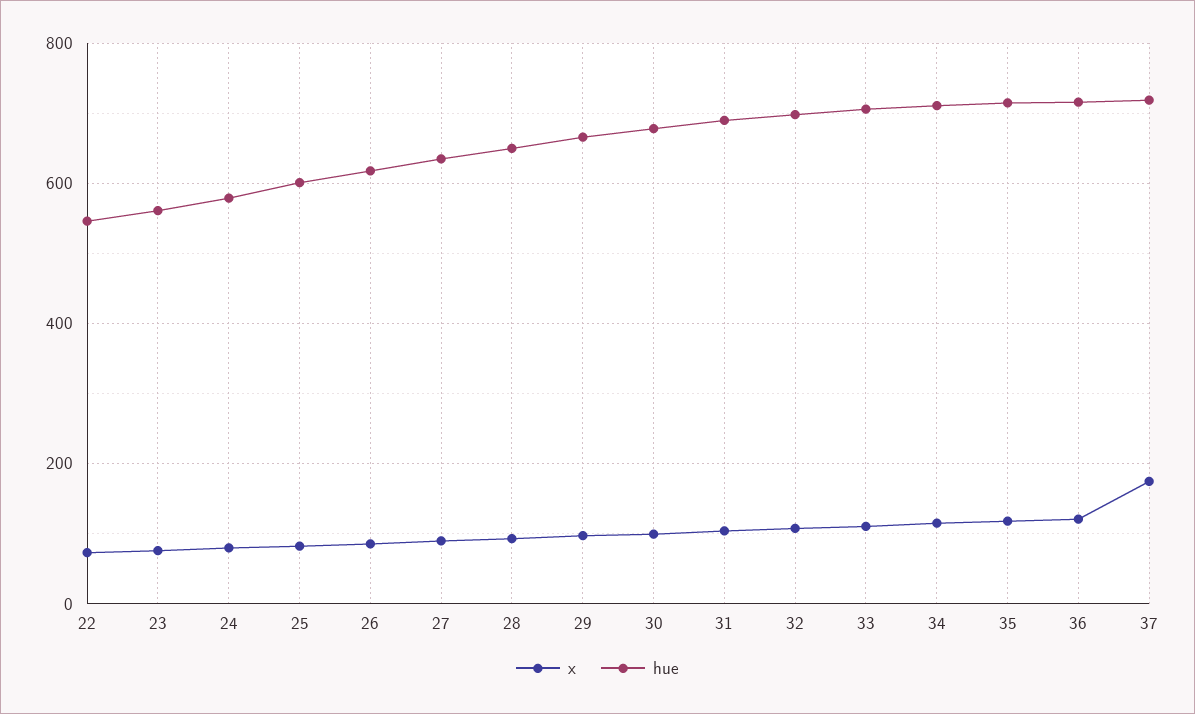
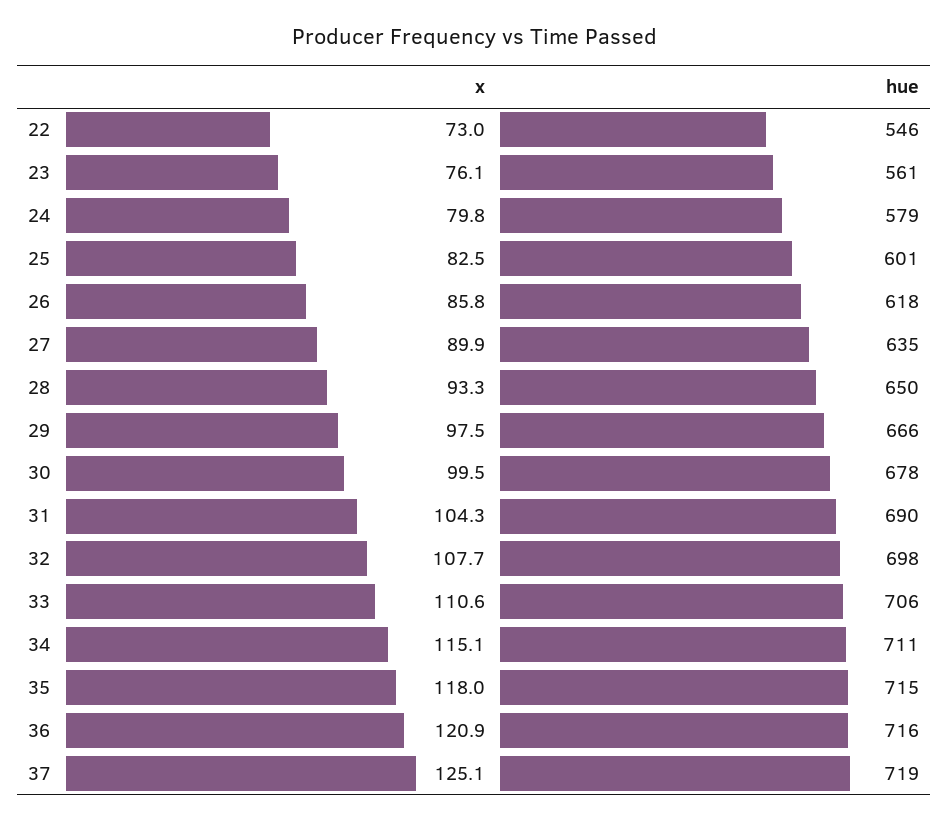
  {
    "x": {
      "22": 73,
      "23": 76.1,
      "24": 79.8,
      "25": 82.5,
      "26": 85.8,
      "27": 89.9,
      "28": 93.3,
      "29": 97.5,
      "30": 99.5,
      "31": 104.3,
      "32": 107.7,
      "33": 110.6,
      "34": 115.1,
      "35": 118,
      "36": 120.9,
-     "37": 180
+     "37": 125.1
    },
    "hue": {
      "22": 546,
      "23": 561,
      "24": 579,
      "25": 601,
      "26": 618,
      "27": 635,
      "28": 650,
      "29": 666,
      "30": 678,
      "31": 690,
      "32": 698,
      "33": 706,
      "34": 711,
      "35": 715,
      "36": 716,
      "37": 719
    }
  }

